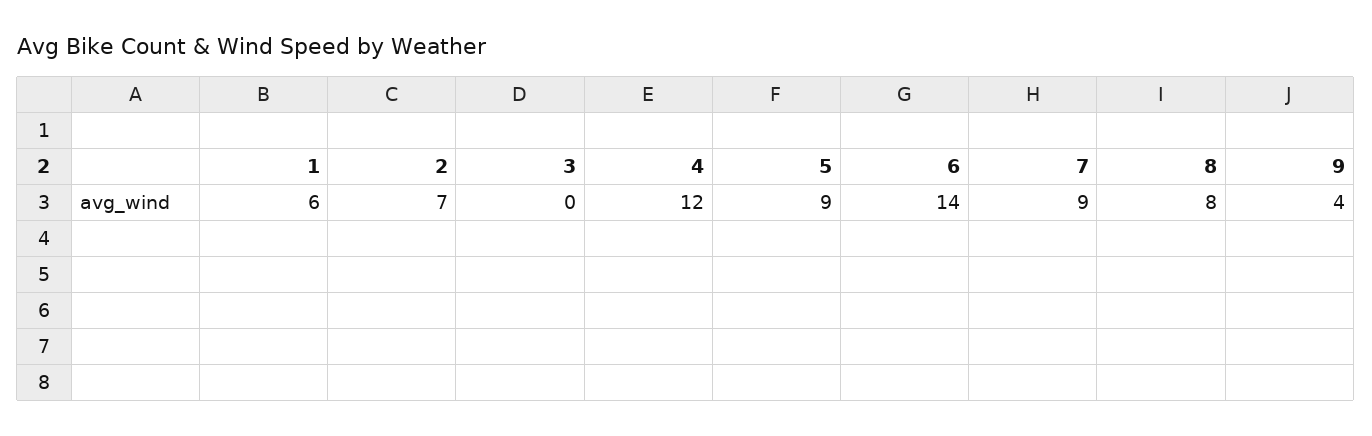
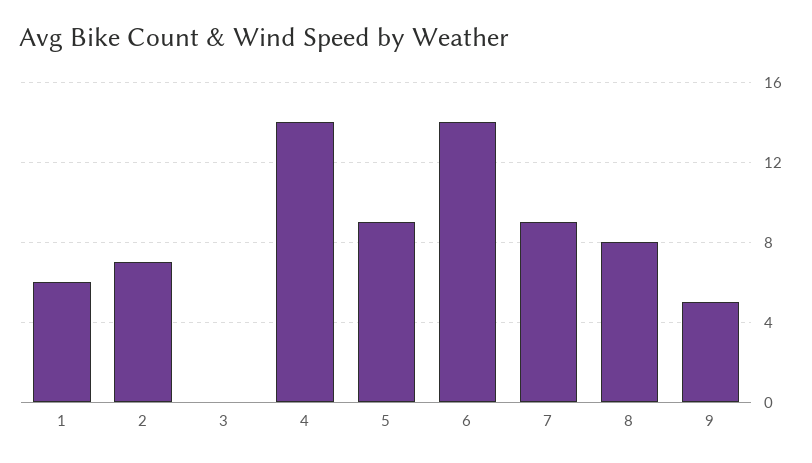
  {
    "1": 6,
    "2": 7,
    "3": 0,
-   "4": 12,
+   "4": 14,
    "5": 9,
    "6": 14,
    "7": 9,
    "8": 8,
-   "9": 4
+   "9": 5
  }

